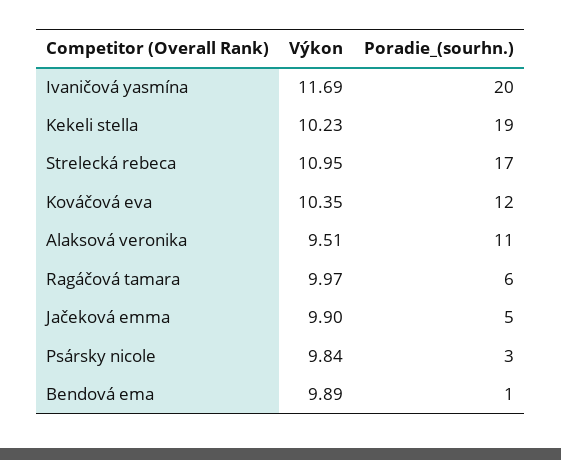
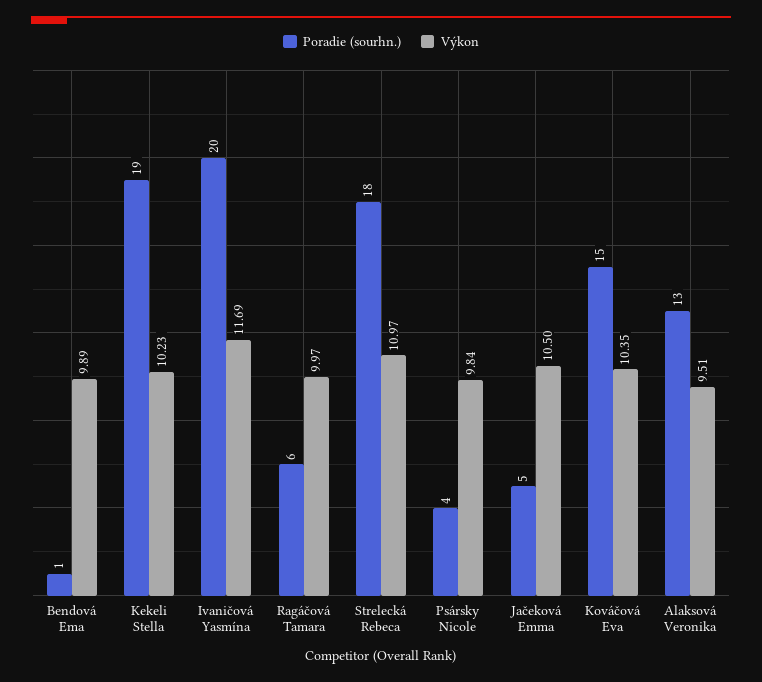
  {
    "Výkon": {
      "Ivaničová yasmína": 11.69,
      "Kekeli stella": 10.23,
-     "Strelecká rebeca": 10.95,
+     "Strelecká rebeca": 10.97,
      "Kováčová eva": 10.35,
      "Alaksová veronika": 9.51,
      "Ragáčová tamara": 9.97,
-     "Jačeková emma": 9.9,
+     "Jačeková emma": 10.5,
      "Psársky nicole": 9.84,
      "Bendová ema": 9.89
    },
    "Poradie_(sourhn.)": {
      "Ivaničová yasmína": 20,
      "Kekeli stella": 19,
-     "Strelecká rebeca": 17,
+     "Strelecká rebeca": 18,
-     "Kováčová eva": 12,
+     "Kováčová eva": 15,
-     "Alaksová veronika": 11,
+     "Alaksová veronika": 13,
      "Ragáčová tamara": 6,
      "Jačeková emma": 5,
-     "Psársky nicole": 3,
+     "Psársky nicole": 4,
      "Bendová ema": 1
    }
  }

